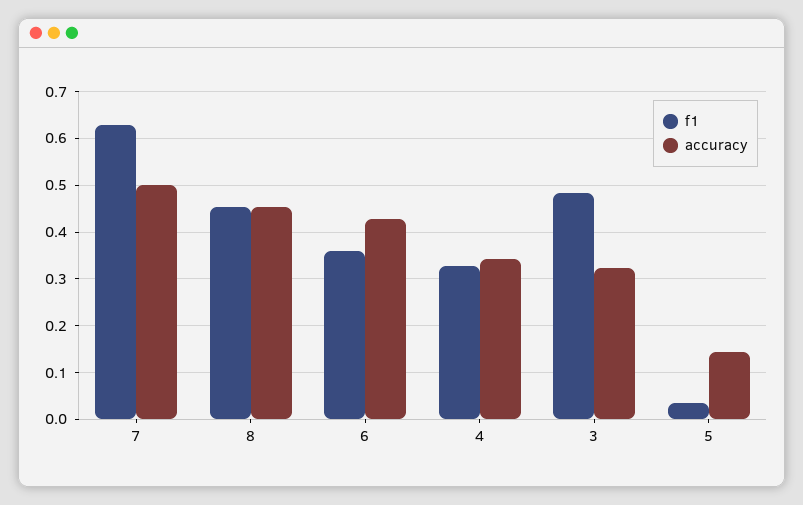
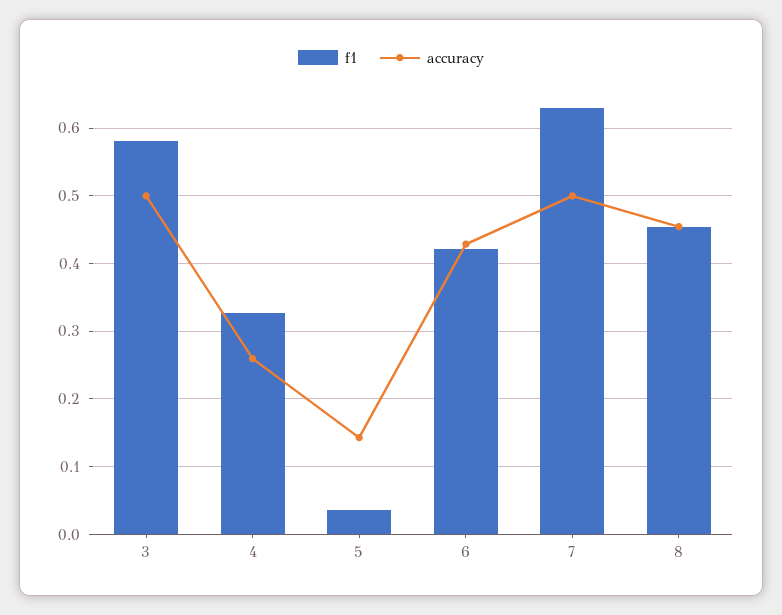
  {
    "f1": {
      "7": 0.63,
      "8": 0.45,
-     "6": 0.36,
+     "6": 0.42,
      "4": 0.33,
-     "3": 0.48,
+     "3": 0.58,
      "5": 0.04
    },
    "accuracy": {
      "7": 0.5,
      "8": 0.45,
      "6": 0.43,
-     "4": 0.34,
+     "4": 0.26,
-     "3": 0.32,
+     "3": 0.5,
      "5": 0.14
    }
  }

